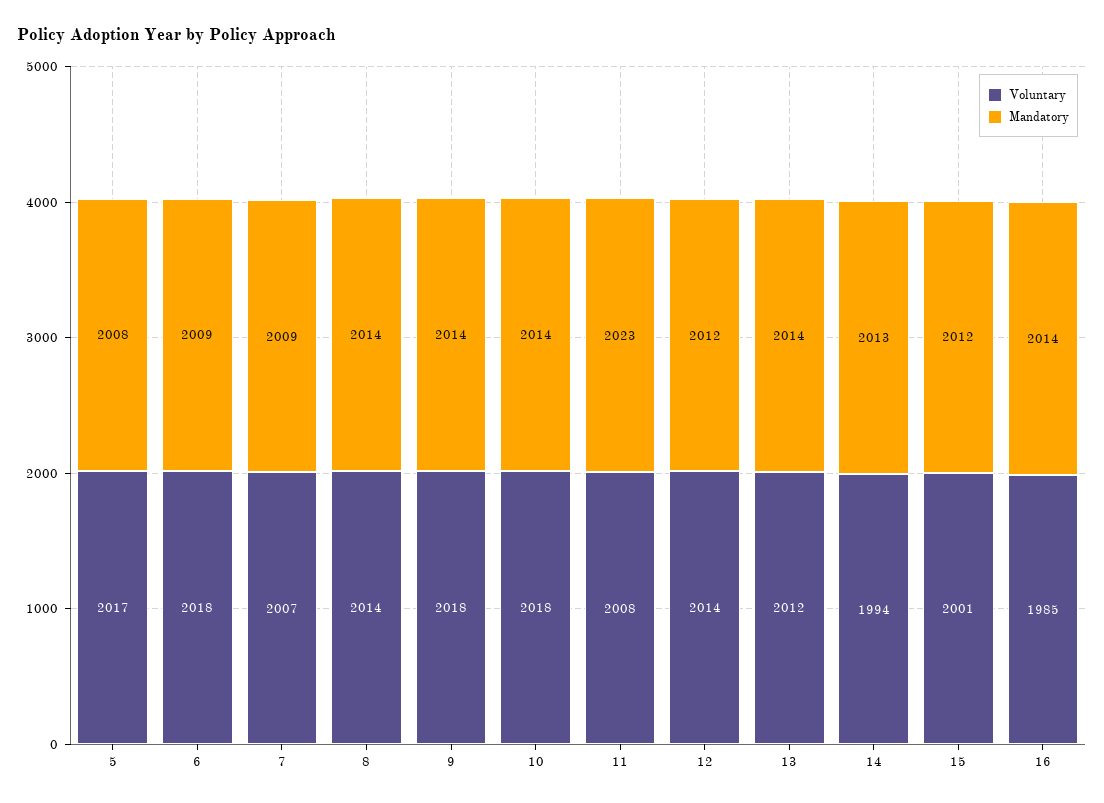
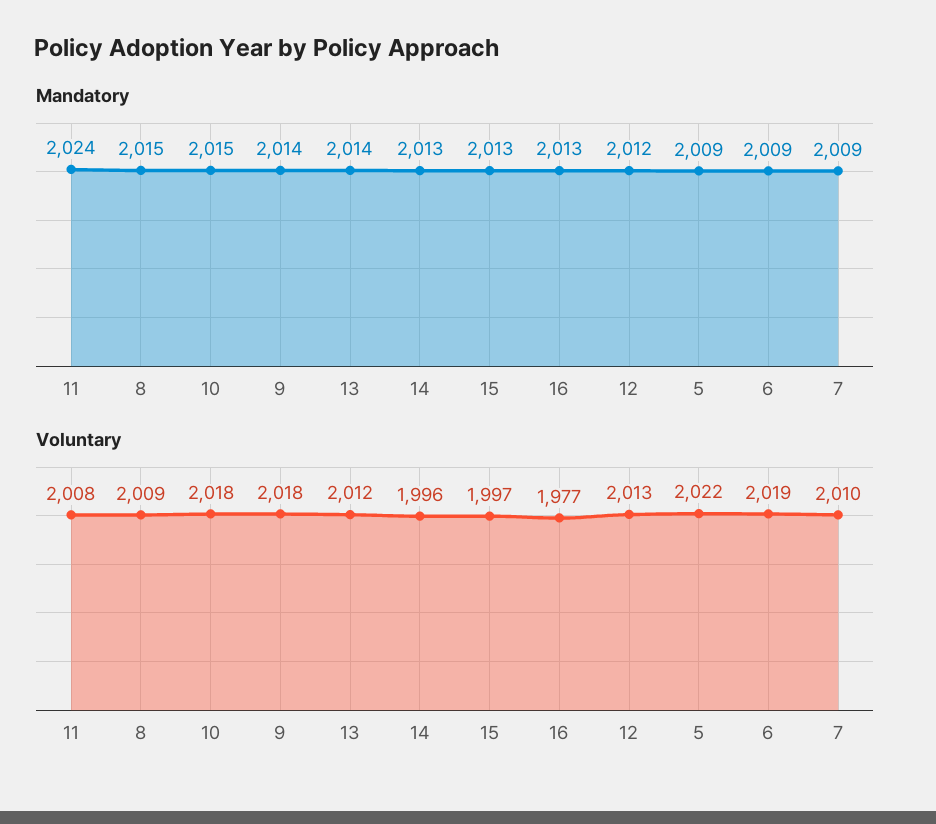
  {
    "Voluntary": {
-     "5": 2017,
+     "5": 2022,
-     "6": 2018,
+     "6": 2019,
-     "7": 2007,
+     "7": 2010,
-     "8": 2014,
+     "8": 2009,
      "9": 2018,
      "10": 2018,
      "11": 2008,
-     "12": 2014,
+     "12": 2013,
      "13": 2012,
-     "14": 1994,
+     "14": 1996,
-     "15": 2001,
+     "15": 1997,
-     "16": 1985
+     "16": 1977
    },
    "Mandatory": {
-     "5": 2008,
+     "5": 2009,
      "6": 2009,
      "7": 2009,
-     "8": 2014,
+     "8": 2015,
      "9": 2014,
-     "10": 2014,
+     "10": 2015,
-     "11": 2023,
+     "11": 2024,
      "12": 2012,
      "13": 2014,
      "14": 2013,
-     "15": 2012,
+     "15": 2013,
-     "16": 2014
+     "16": 2013
    }
  }

